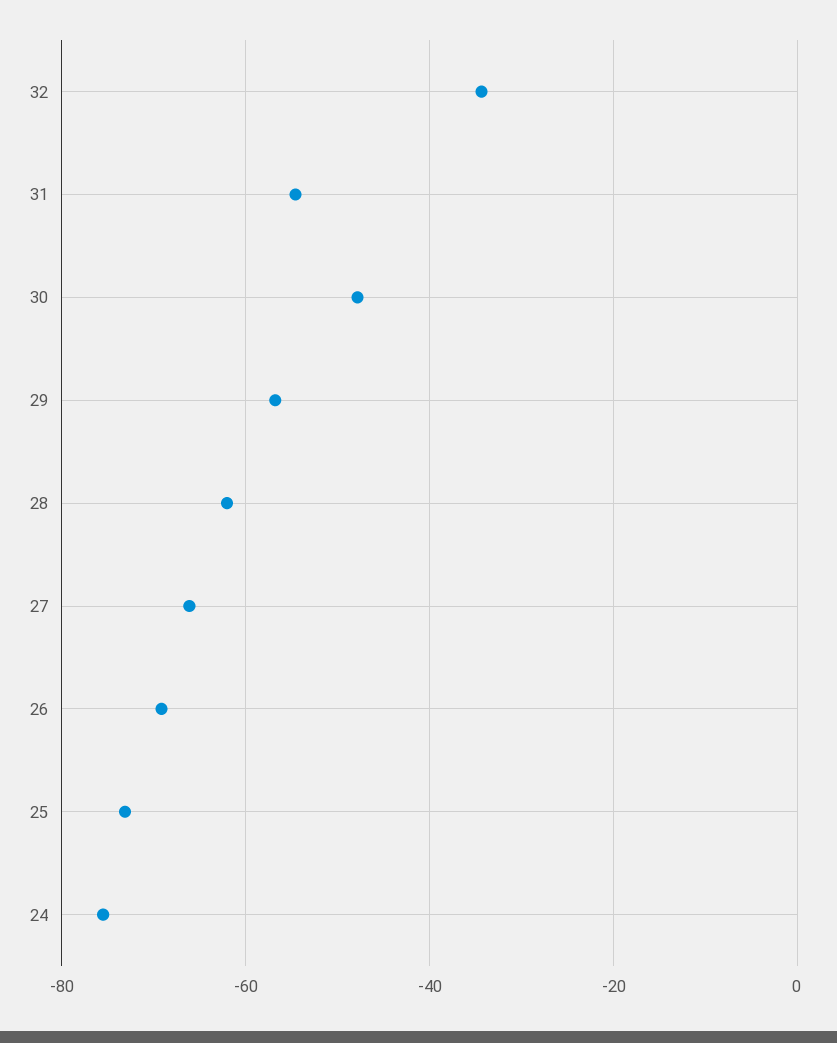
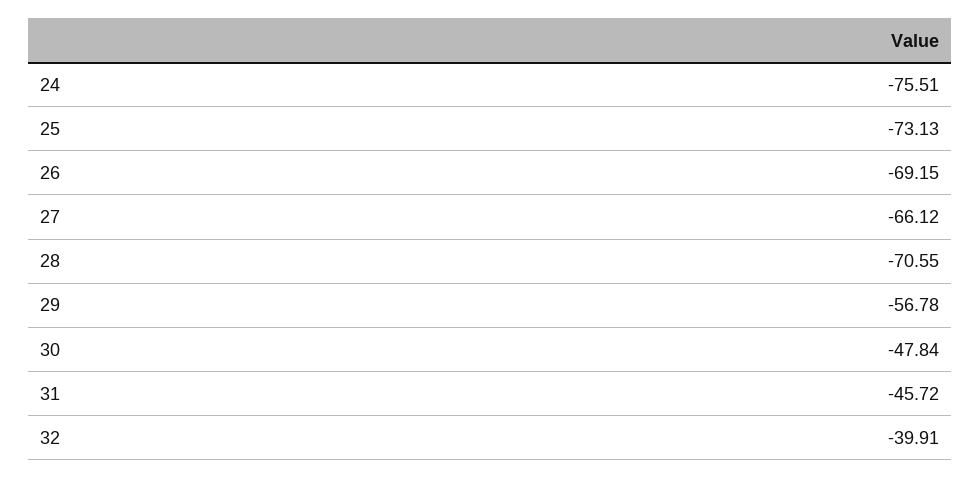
  {
-   "32": -34,
+   "32": -39.91,
-   "31": -54,
+   "31": -45.72,
    "30": -47.84,
    "29": -56.78,
-   "28": -62,
+   "28": -70.55,
    "27": -66.12,
    "26": -69.15,
    "25": -73.13,
    "24": -75.51
  }

